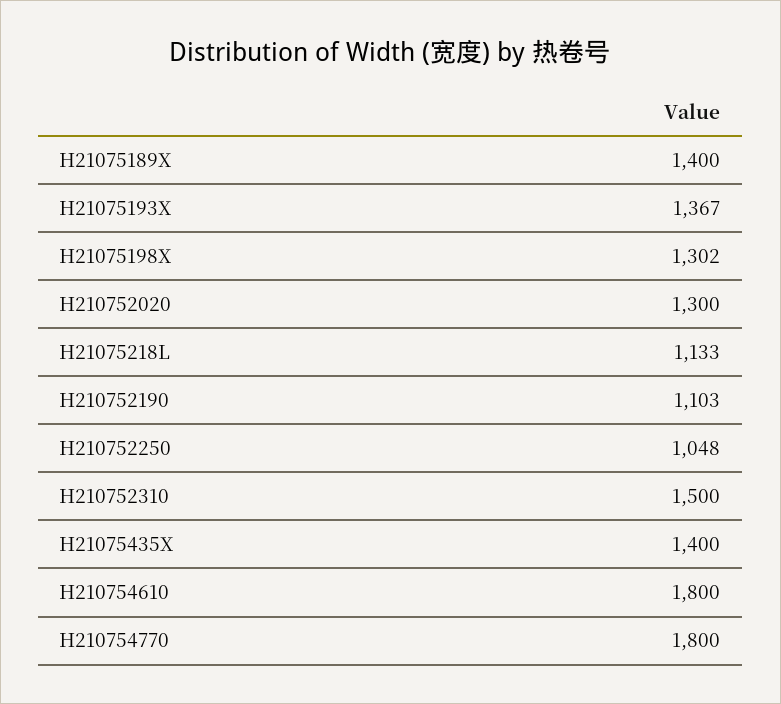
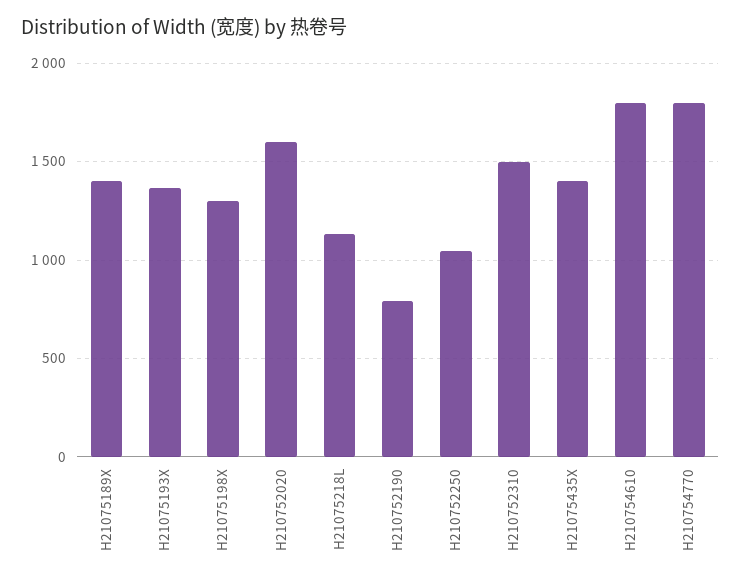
  {
    "H21075189X": 1400,
    "H21075193X": 1367,
    "H21075198X": 1302,
-   "H210752020": 1300,
+   "H210752020": 1600,
    "H21075218L": 1133,
-   "H210752190": 1103,
+   "H210752190": 800,
    "H210752250": 1048,
    "H210752310": 1500,
    "H21075435X": 1400,
    "H210754610": 1800,
    "H210754770": 1800
  }

